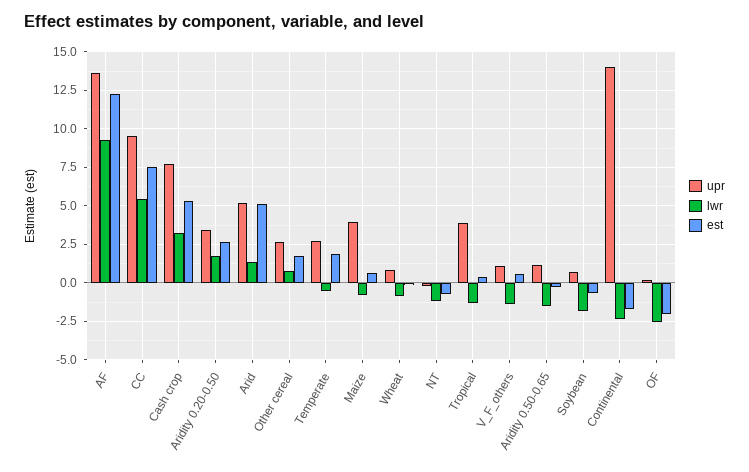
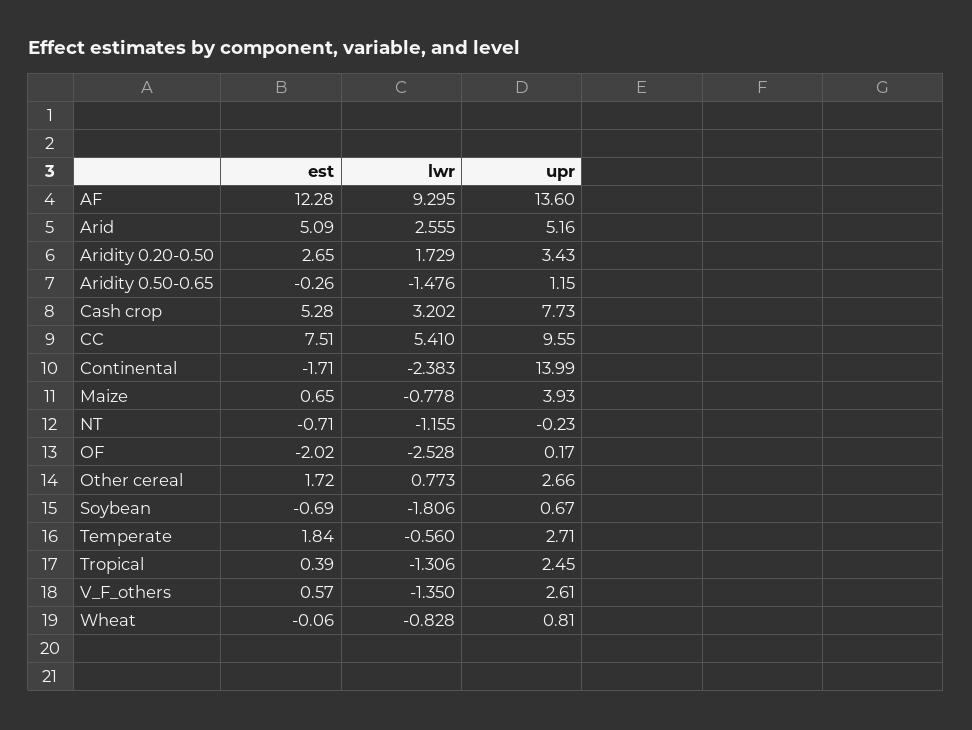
  {
    "upr": {
      "AF": 13.6,
      "CC": 9.55,
      "Cash crop": 7.73,
      "Aridity 0.20-0.50": 3.43,
      "Arid": 5.16,
      "Other cereal": 2.66,
      "Temperate": 2.71,
      "Maize": 3.93,
      "Wheat": 0.81,
      "NT": -0.23,
-     "Tropical": 4,
+     "Tropical": 2.45,
-     "V_F_others": 1,
+     "V_F_others": 2.61,
      "Aridity 0.50-0.65": 1.15,
      "Soybean": 0.67,
      "Continental": 13.99,
      "OF": 0.17
    },
    "lwr": {
      "AF": 9.295,
      "CC": 5.41,
      "Cash crop": 3.202,
      "Aridity 0.20-0.50": 1.729,
-     "Arid": 1.5,
+     "Arid": 2.555,
      "Other cereal": 0.773,
      "Temperate": -0.56,
      "Maize": -0.778,
      "Wheat": -0.828,
      "NT": -1.155,
      "Tropical": -1.306,
      "V_F_others": -1.35,
      "Aridity 0.50-0.65": -1.476,
      "Soybean": -1.806,
      "Continental": -2.383,
      "OF": -2.528
    },
    "est": {
      "AF": 12.28,
      "CC": 7.51,
      "Cash crop": 5.28,
      "Aridity 0.20-0.50": 2.65,
      "Arid": 5.09,
      "Other cereal": 1.72,
      "Temperate": 1.84,
      "Maize": 0.65,
      "Wheat": -0.06,
      "NT": -0.71,
      "Tropical": 0.39,
      "V_F_others": 0.57,
      "Aridity 0.50-0.65": -0.26,
      "Soybean": -0.69,
      "Continental": -1.71,
      "OF": -2.02
    }
  }

